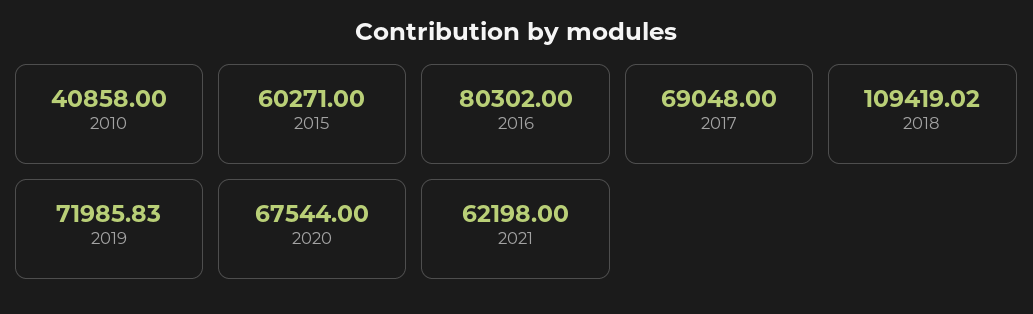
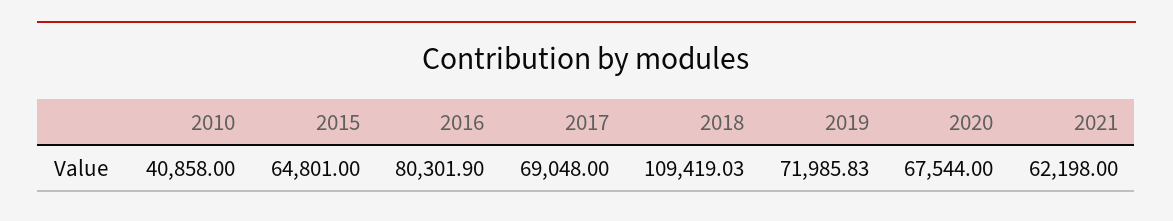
  {
    "2010": 40858,
-   "2015": 60271,
+   "2015": 64801,
-   "2016": 80302,
+   "2016": 80301.9,
    "2017": 69048,
-   "2018": 109419.02,
+   "2018": 109419.03,
    "2019": 71985.83,
    "2020": 67544,
    "2021": 62198
  }

